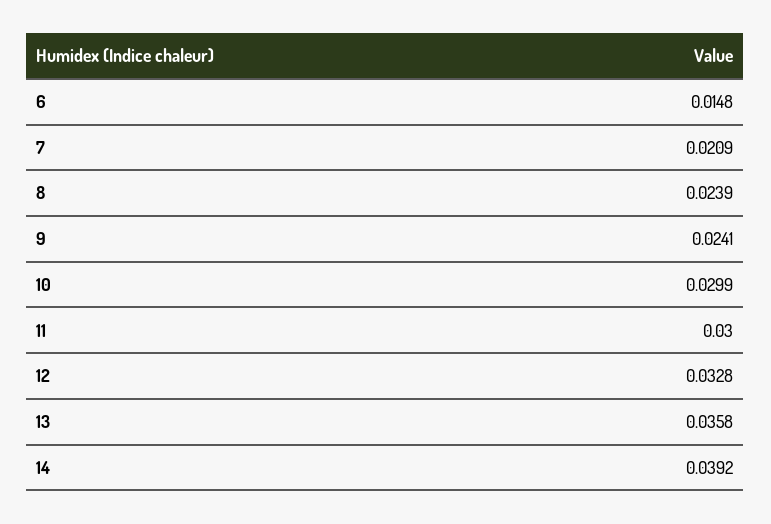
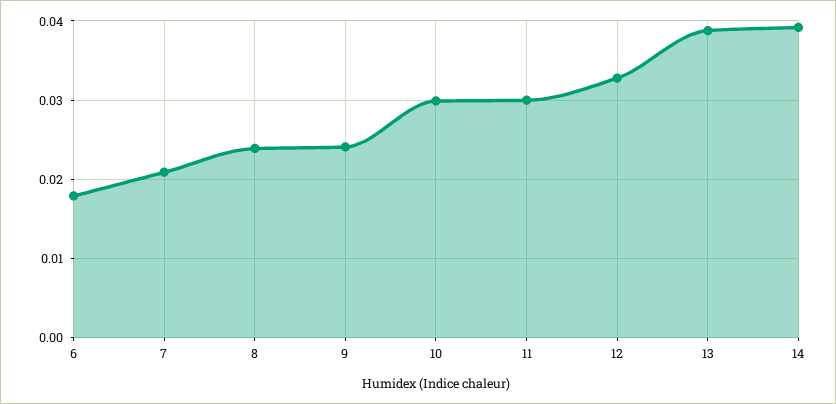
  {
-   "6": 0.0148,
+   "6": 0.018,
    "7": 0.0209,
    "8": 0.0239,
    "9": 0.0241,
    "10": 0.0299,
    "11": 0.03,
    "12": 0.0328,
-   "13": 0.0358,
+   "13": 0.039,
    "14": 0.0392
  }

